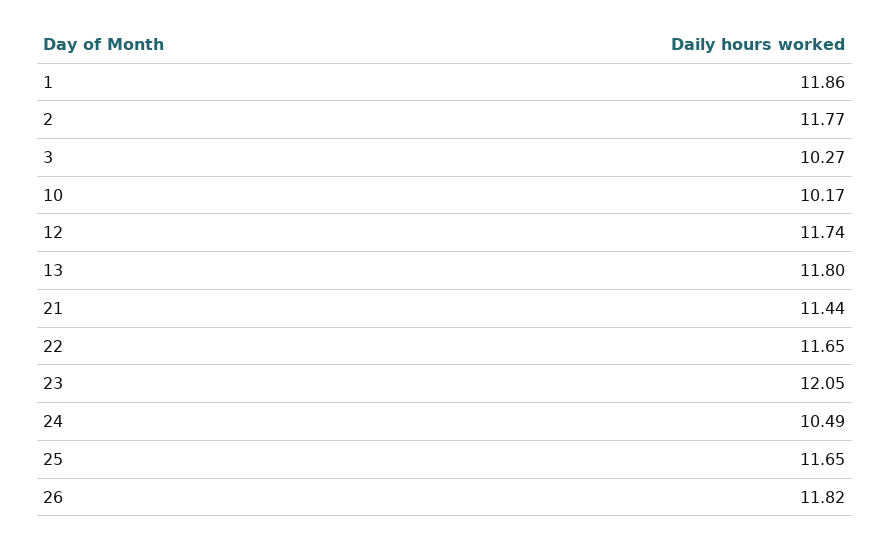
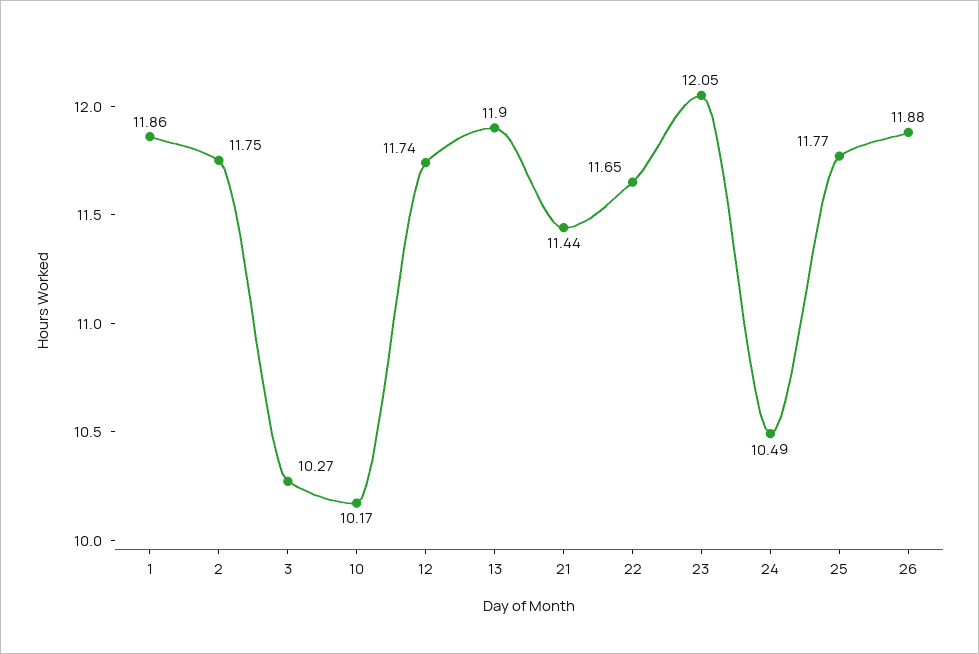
  {
    "1": 11.86,
-   "2": 11.77,
+   "2": 11.75,
    "3": 10.27,
    "10": 10.17,
    "12": 11.74,
-   "13": 11.8,
+   "13": 11.9,
    "21": 11.44,
    "22": 11.65,
    "23": 12.05,
    "24": 10.49,
-   "25": 11.65,
+   "25": 11.77,
-   "26": 11.82
+   "26": 11.88
  }

